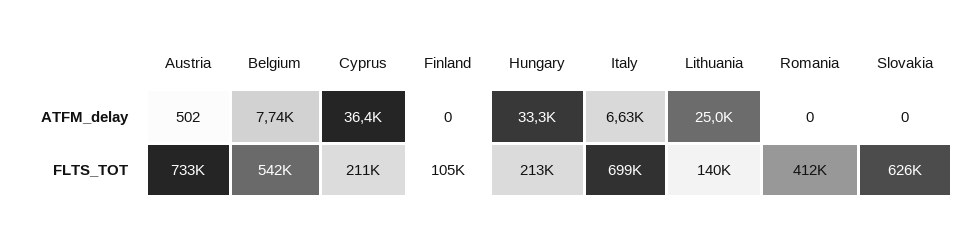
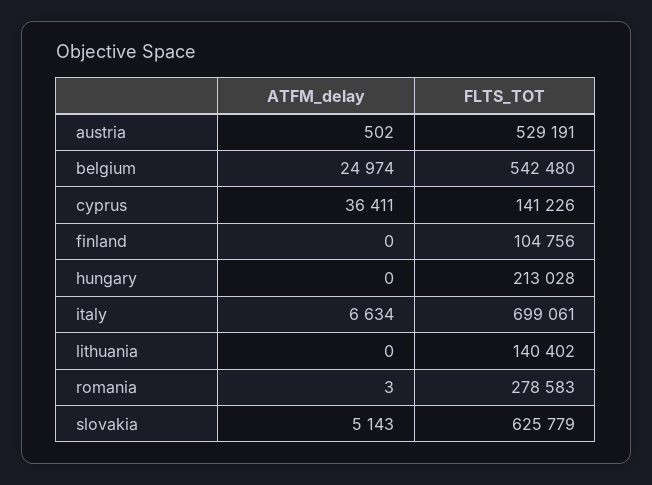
  {
    "Austria": {
      "ATFM_delay": 502,
-     "FLTS_TOT": 733000
+     "FLTS_TOT": 529191
    },
    "Belgium": {
-     "ATFM_delay": 7740,
+     "ATFM_delay": 24974,
      "FLTS_TOT": 542480
    },
    "Cyprus": {
      "ATFM_delay": 36411,
-     "FLTS_TOT": 211000
+     "FLTS_TOT": 141226
    },
    "Finland": {
      "ATFM_delay": 0,
      "FLTS_TOT": 104756
    },
    "Hungary": {
-     "ATFM_delay": 33300,
+     "ATFM_delay": 0,
      "FLTS_TOT": 213028
    },
    "Italy": {
      "ATFM_delay": 6634,
      "FLTS_TOT": 699061
    },
    "Lithuania": {
-     "ATFM_delay": 25000,
+     "ATFM_delay": 0,
      "FLTS_TOT": 140402
    },
    "Romania": {
-     "ATFM_delay": 0,
+     "ATFM_delay": 3,
-     "FLTS_TOT": 412000
+     "FLTS_TOT": 278583
    },
    "Slovakia": {
-     "ATFM_delay": 0,
+     "ATFM_delay": 5143,
      "FLTS_TOT": 625779
    }
  }

